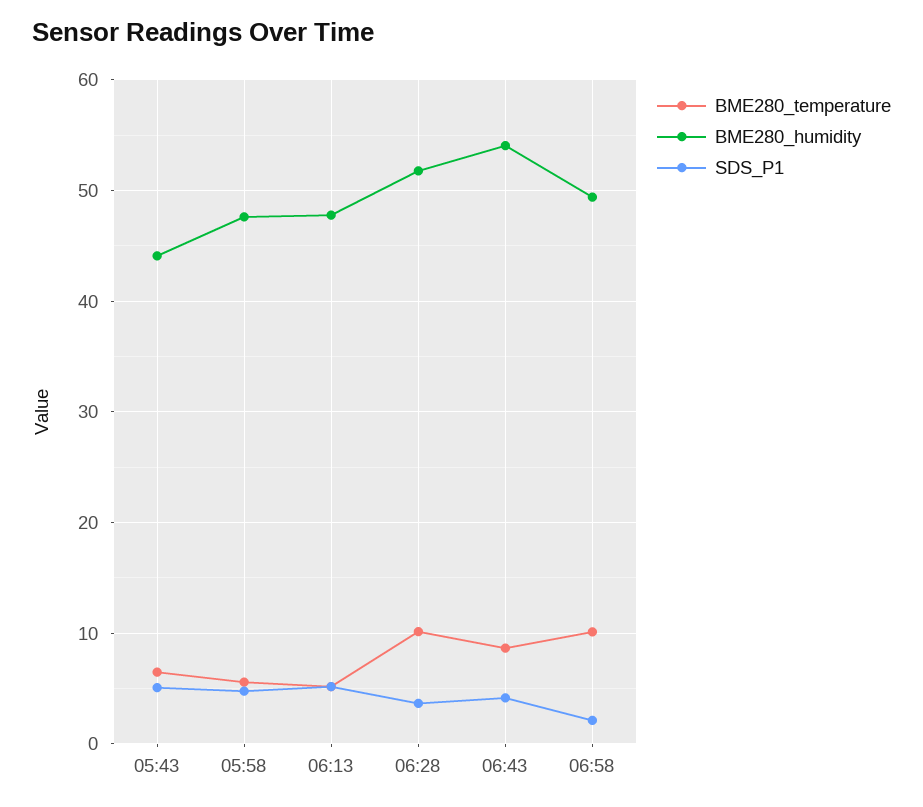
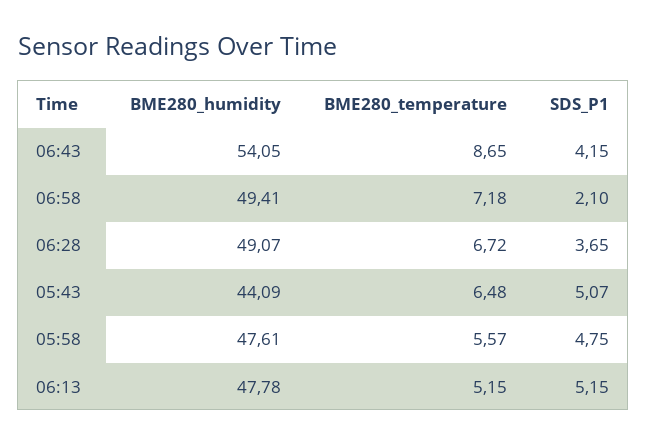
  {
    "BME280_temperature": {
      "05:43": 6.48,
      "05:58": 5.57,
      "06:13": 5.15,
-     "06:28": 10,
+     "06:28": 6.72,
      "06:43": 8.65,
-     "06:58": 10
+     "06:58": 7.18
    },
    "BME280_humidity": {
      "05:43": 44.09,
      "05:58": 47.61,
      "06:13": 47.78,
-     "06:28": 52,
+     "06:28": 49.07,
      "06:43": 54.05,
      "06:58": 49.41
    },
    "SDS_P1": {
      "05:43": 5.07,
      "05:58": 4.75,
      "06:13": 5.15,
      "06:28": 3.65,
      "06:43": 4.15,
      "06:58": 2.1
    }
  }

